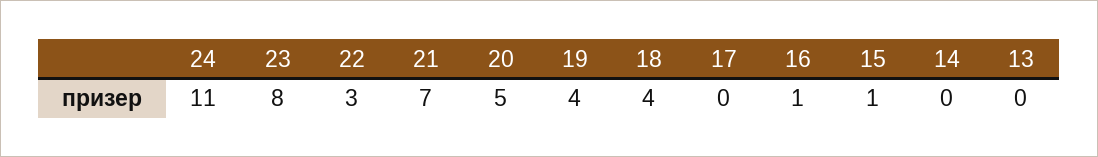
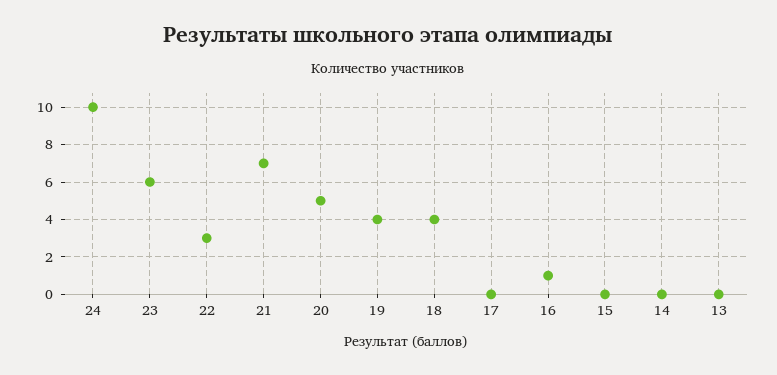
  {
-   "24": 11,
+   "24": 10,
-   "23": 8,
+   "23": 6,
    "22": 3,
    "21": 7,
    "20": 5,
    "19": 4,
    "18": 4,
    "17": 0,
    "16": 1,
-   "15": 1,
+   "15": 0,
    "14": 0,
    "13": 0
  }

